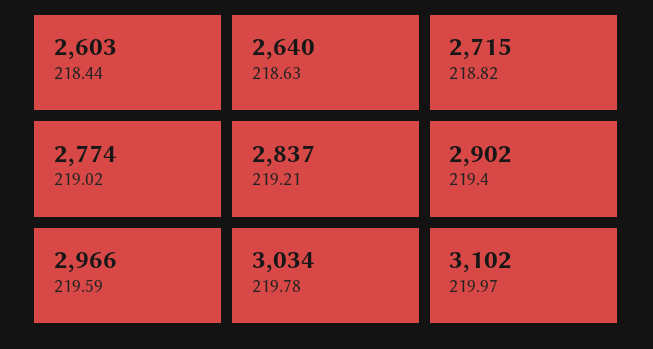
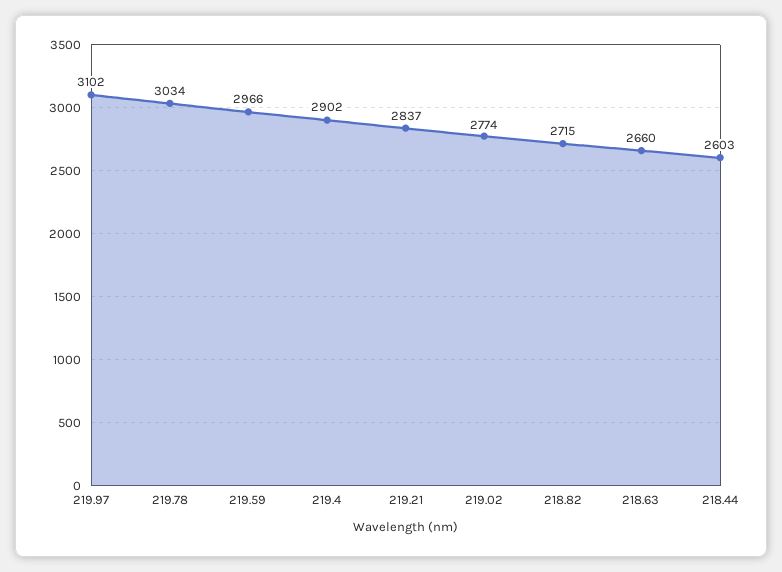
  {
    "218.44": 2603,
-   "218.63": 2640,
+   "218.63": 2660,
    "218.82": 2715,
    "219.02": 2774,
    "219.21": 2837,
    "219.4": 2902,
    "219.59": 2966,
    "219.78": 3034,
    "219.97": 3102
  }

